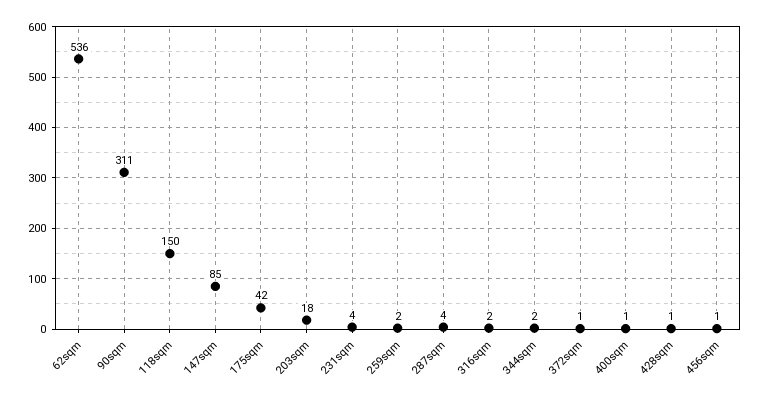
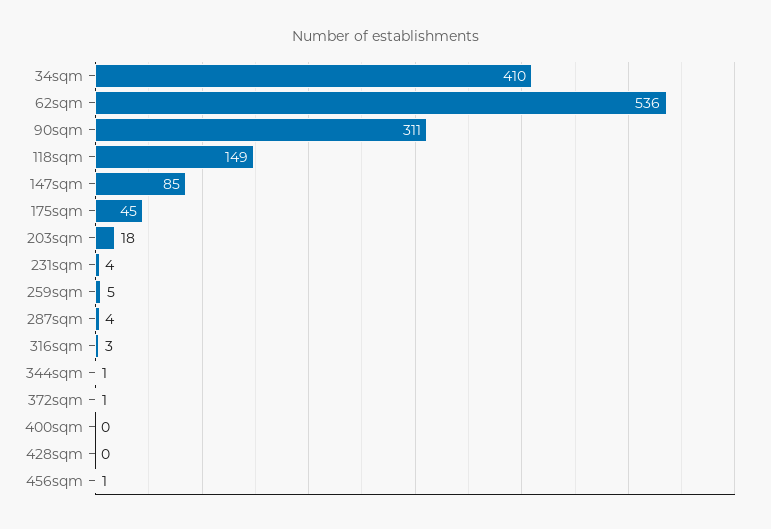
  {
    "62sqm": 536,
    "90sqm": 311,
-   "118sqm": 150,
+   "118sqm": 149,
    "147sqm": 85,
-   "175sqm": 42,
+   "175sqm": 45,
    "203sqm": 18,
    "231sqm": 4,
-   "259sqm": 2,
+   "259sqm": 5,
    "287sqm": 4,
-   "316sqm": 2,
+   "316sqm": 3,
-   "344sqm": 2,
+   "344sqm": 1,
    "372sqm": 1,
-   "400sqm": 1,
+   "400sqm": 0,
-   "428sqm": 1,
+   "428sqm": 0,
-   "456sqm": 1
+   "456sqm": 1,
+   "34sqm": 410
  }

